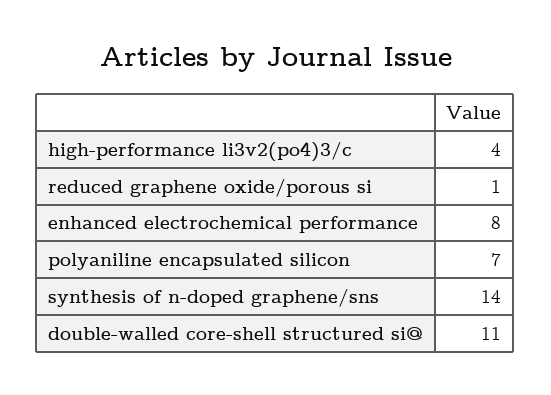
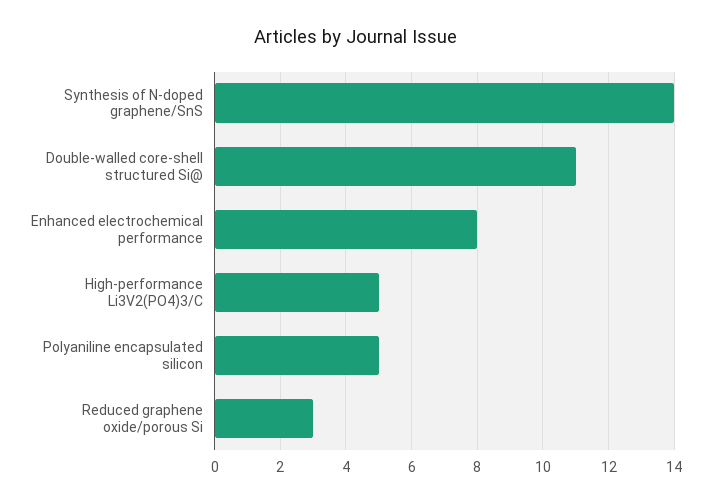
  {
-   "high-performance li3v2(po4)3/c": 4,
+   "high-performance li3v2(po4)3/c": 5,
-   "reduced graphene oxide/porous si": 1,
+   "reduced graphene oxide/porous si": 3,
    "enhanced electrochemical performance": 8,
-   "polyaniline encapsulated silicon": 7,
+   "polyaniline encapsulated silicon": 5,
    "synthesis of n-doped graphene/sns": 14,
    "double-walled core-shell structured si@": 11
  }

